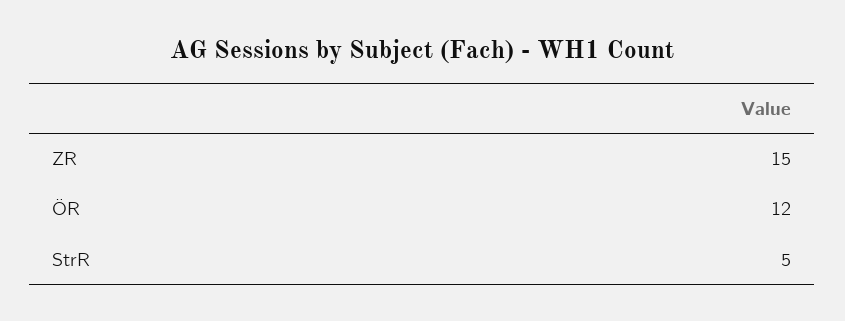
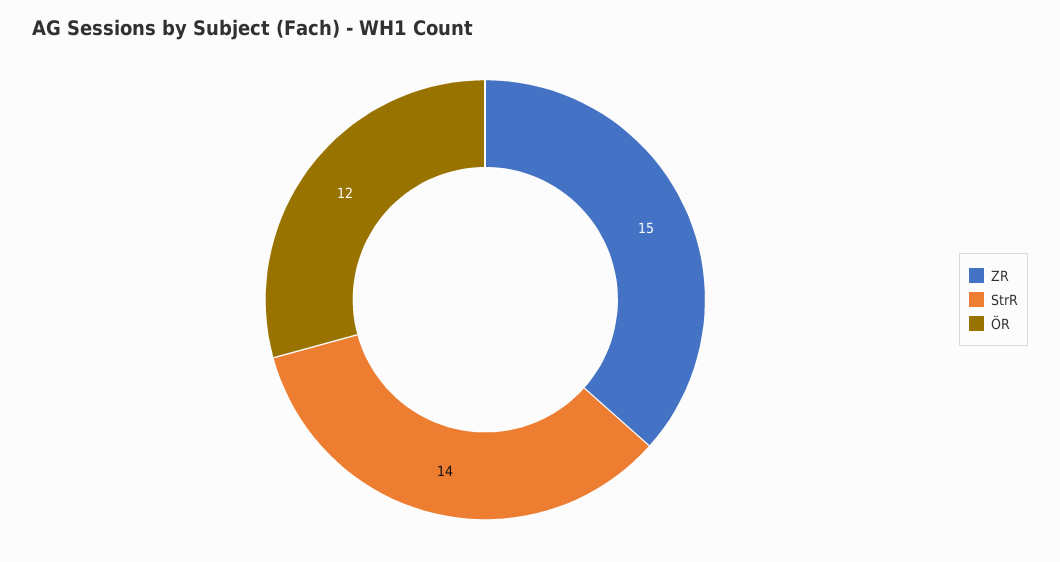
  {
    "ZR": 15,
    "ÖR": 12,
-   "StrR": 5
+   "StrR": 14
  }

